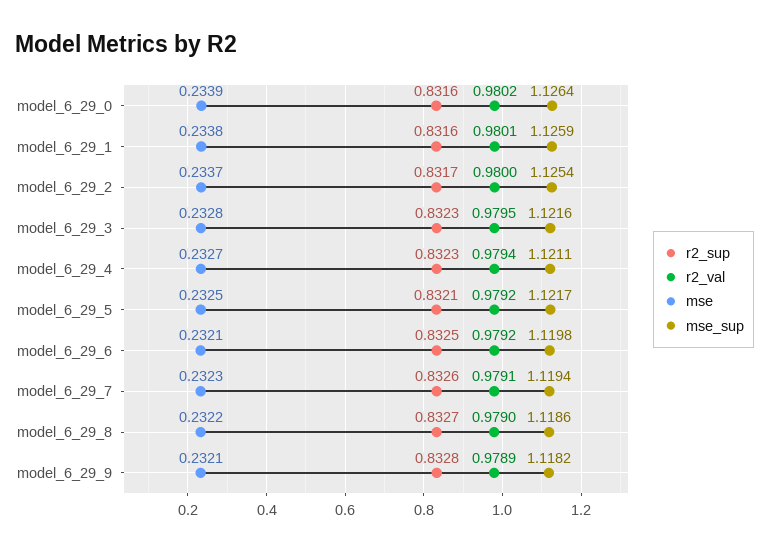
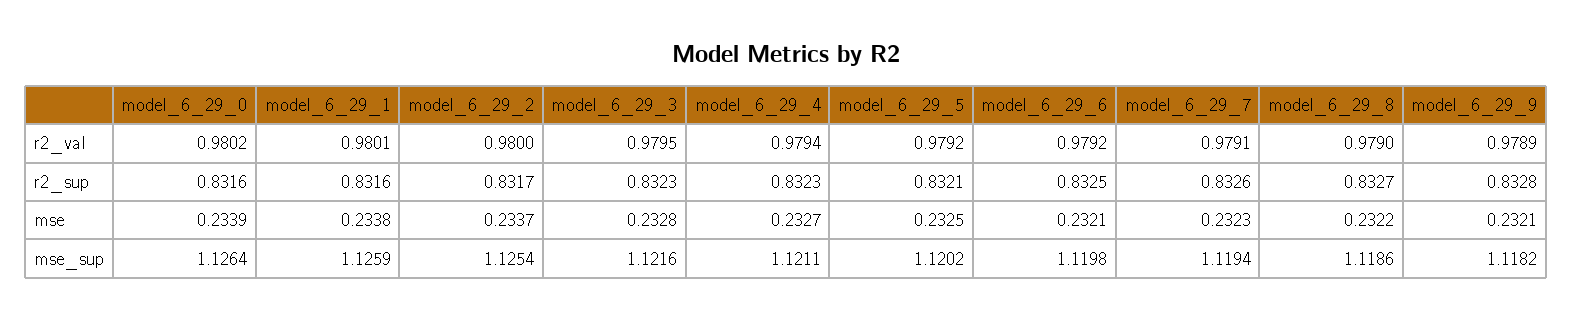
  {
    "r2_sup": {
      "model_6_29_0": 0.8316,
      "model_6_29_1": 0.8316,
      "model_6_29_2": 0.8317,
      "model_6_29_3": 0.8323,
      "model_6_29_4": 0.8323,
      "model_6_29_5": 0.8321,
      "model_6_29_6": 0.8325,
      "model_6_29_7": 0.8326,
      "model_6_29_8": 0.8327,
      "model_6_29_9": 0.8328
    },
    "r2_val": {
      "model_6_29_0": 0.9802,
      "model_6_29_1": 0.9801,
      "model_6_29_2": 0.98,
      "model_6_29_3": 0.9795,
      "model_6_29_4": 0.9794,
      "model_6_29_5": 0.9792,
      "model_6_29_6": 0.9792,
      "model_6_29_7": 0.9791,
      "model_6_29_8": 0.979,
      "model_6_29_9": 0.9789
    },
    "mse": {
      "model_6_29_0": 0.2339,
      "model_6_29_1": 0.2338,
      "model_6_29_2": 0.2337,
      "model_6_29_3": 0.2328,
      "model_6_29_4": 0.2327,
      "model_6_29_5": 0.2325,
      "model_6_29_6": 0.2321,
      "model_6_29_7": 0.2323,
      "model_6_29_8": 0.2322,
      "model_6_29_9": 0.2321
    },
    "mse_sup": {
      "model_6_29_0": 1.1264,
      "model_6_29_1": 1.1259,
      "model_6_29_2": 1.1254,
      "model_6_29_3": 1.1216,
      "model_6_29_4": 1.1211,
-     "model_6_29_5": 1.1217,
+     "model_6_29_5": 1.1202,
      "model_6_29_6": 1.1198,
      "model_6_29_7": 1.1194,
      "model_6_29_8": 1.1186,
      "model_6_29_9": 1.1182
    }
  }

